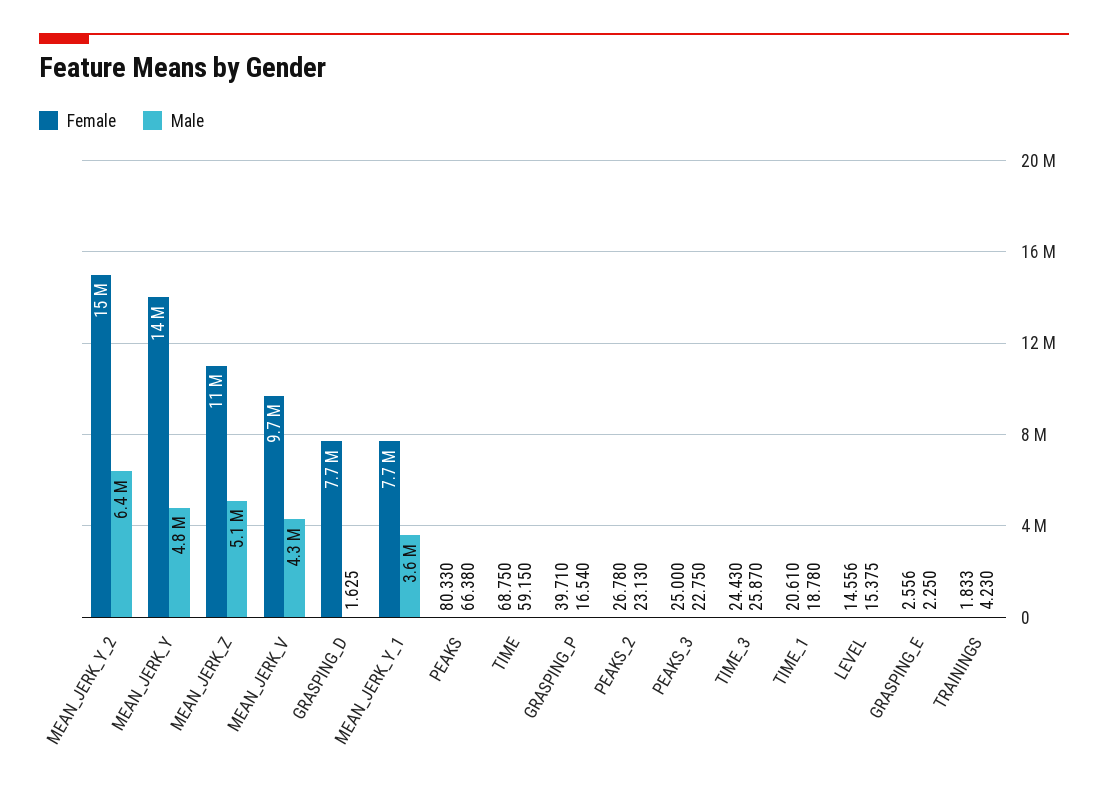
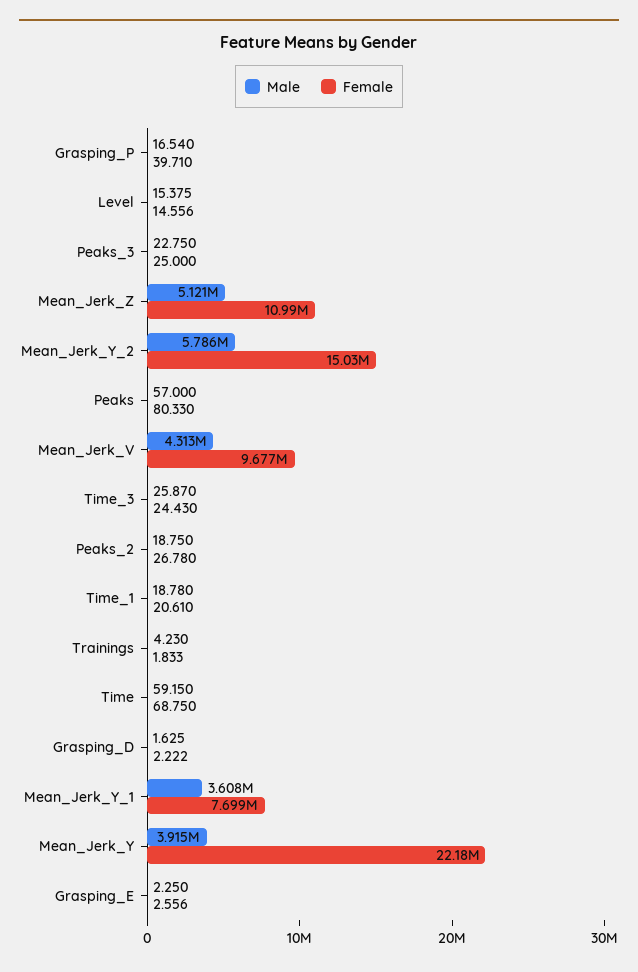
  {
    "Female": {
      "MEAN_JERK_Y_2": 15030000,
-     "MEAN_JERK_Y": 14000000,
+     "MEAN_JERK_Y": 22180000,
      "MEAN_JERK_Z": 10990000,
      "MEAN_JERK_V": 9677000,
-     "GRASPING_D": 7700000,
+     "GRASPING_D": 2.222,
      "MEAN_JERK_Y_1": 7699000,
      "PEAKS": 80.33,
      "TIME": 68.75,
      "GRASPING_P": 39.71,
      "PEAKS_2": 26.78,
      "PEAKS_3": 25,
      "TIME_3": 24.43,
      "TIME_1": 20.61,
      "LEVEL": 14.556,
      "GRASPING_E": 2.556,
      "TRAININGS": 1.833
    },
    "Male": {
-     "MEAN_JERK_Y_2": 6400000,
+     "MEAN_JERK_Y_2": 5786000,
-     "MEAN_JERK_Y": 4800000,
+     "MEAN_JERK_Y": 3915000,
      "MEAN_JERK_Z": 5121000,
      "MEAN_JERK_V": 4313000,
      "GRASPING_D": 1.625,
      "MEAN_JERK_Y_1": 3608000,
-     "PEAKS": 66.38,
+     "PEAKS": 57,
      "TIME": 59.15,
      "GRASPING_P": 16.54,
-     "PEAKS_2": 23.13,
+     "PEAKS_2": 18.75,
      "PEAKS_3": 22.75,
      "TIME_3": 25.87,
      "TIME_1": 18.78,
      "LEVEL": 15.375,
      "GRASPING_E": 2.25,
      "TRAININGS": 4.23
    }
  }

